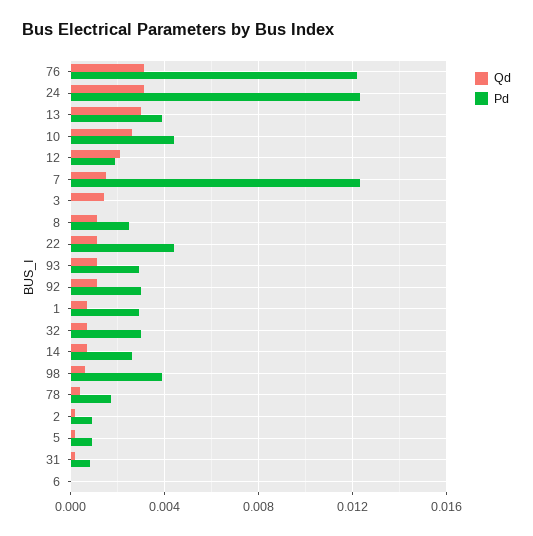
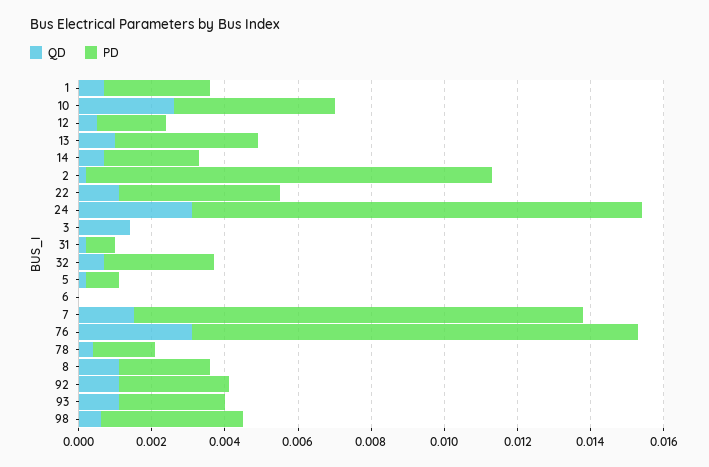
  {
    "Qd": {
      "76": 0.003,
      "24": 0.003,
-     "13": 0.003,
+     "13": 0.001,
      "10": 0.0025,
-     "12": 0.002,
+     "12": 0.0005,
      "7": 0.0015,
      "3": 0.0015,
      "8": 0.001,
      "22": 0.001,
      "93": 0.001,
      "92": 0.001,
      "1": 0.0005,
      "32": 0.0005,
      "14": 0.0005,
      "98": 0.0005,
      "78": 0.0005,
      "2": 0,
      "5": 0,
      "31": 0,
      "6": 0
    },
    "Pd": {
      "76": 0.012,
      "24": 0.0125,
      "13": 0.004,
      "10": 0.0045,
      "12": 0.002,
      "7": 0.0125,
      "3": 0,
      "8": 0.0025,
      "22": 0.0045,
      "93": 0.003,
      "92": 0.003,
      "1": 0.003,
      "32": 0.003,
      "14": 0.0025,
      "98": 0.004,
      "78": 0.0015,
-     "2": 0.001,
+     "2": 0.011,
      "5": 0.001,
      "31": 0.001,
      "6": 0
    }
  }

